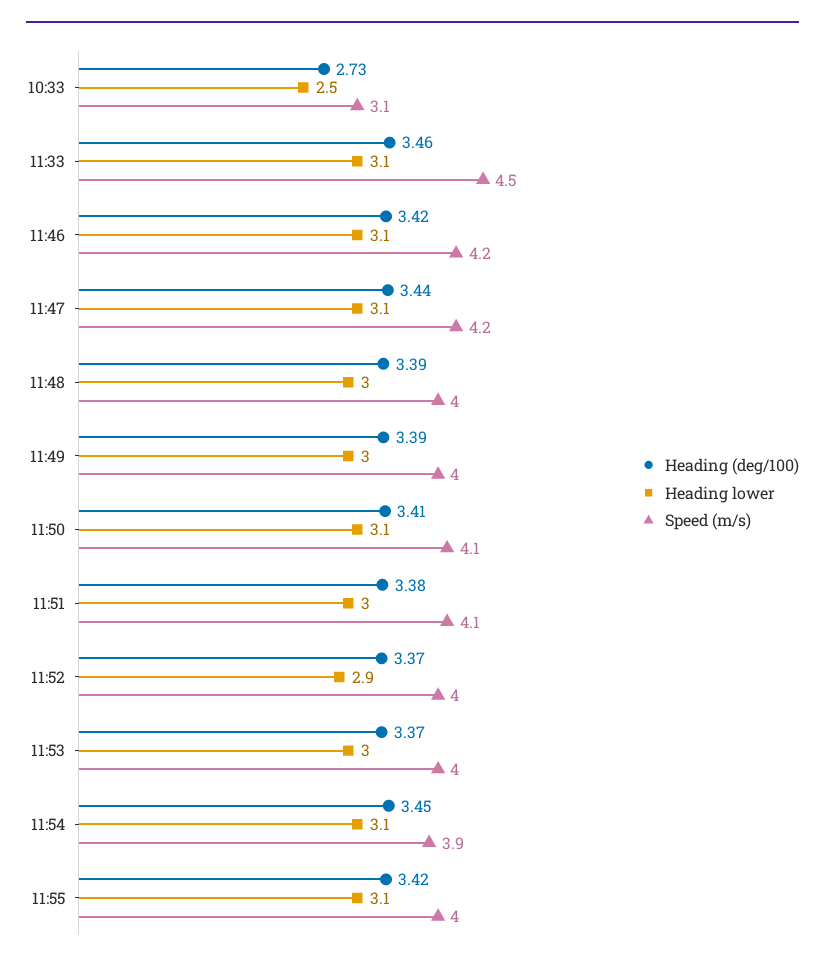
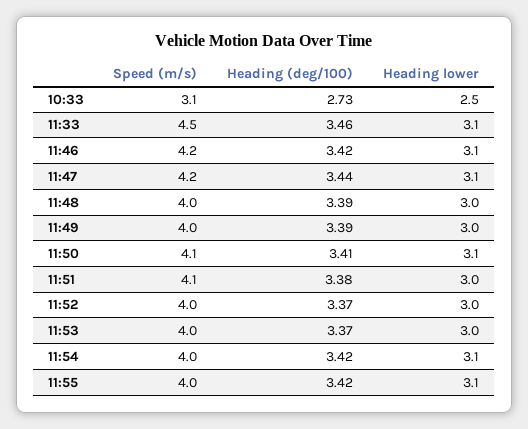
  {
    "Heading (deg/100)": {
      "10:33": 2.73,
      "11:33": 3.46,
      "11:46": 3.42,
      "11:47": 3.44,
      "11:48": 3.39,
      "11:49": 3.39,
      "11:50": 3.41,
      "11:51": 3.38,
      "11:52": 3.37,
      "11:53": 3.37,
-     "11:54": 3.45,
+     "11:54": 3.42,
      "11:55": 3.42
    },
    "Heading lower": {
      "10:33": 2.5,
      "11:33": 3.1,
      "11:46": 3.1,
      "11:47": 3.1,
      "11:48": 3,
      "11:49": 3,
      "11:50": 3.1,
      "11:51": 3,
-     "11:52": 2.9,
+     "11:52": 3,
      "11:53": 3,
      "11:54": 3.1,
      "11:55": 3.1
    },
    "Speed (m/s)": {
      "10:33": 3.1,
      "11:33": 4.5,
      "11:46": 4.2,
      "11:47": 4.2,
      "11:48": 4,
      "11:49": 4,
      "11:50": 4.1,
      "11:51": 4.1,
      "11:52": 4,
      "11:53": 4,
-     "11:54": 3.9,
+     "11:54": 4,
      "11:55": 4
    }
  }

